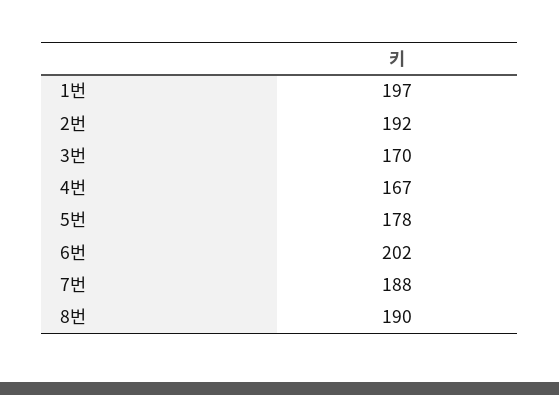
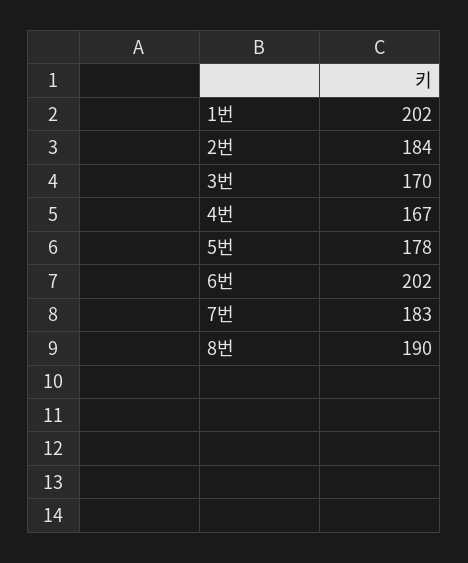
  {
-   "1번": 197,
+   "1번": 202,
-   "2번": 192,
+   "2번": 184,
    "3번": 170,
    "4번": 167,
    "5번": 178,
    "6번": 202,
-   "7번": 188,
+   "7번": 183,
    "8번": 190
  }

